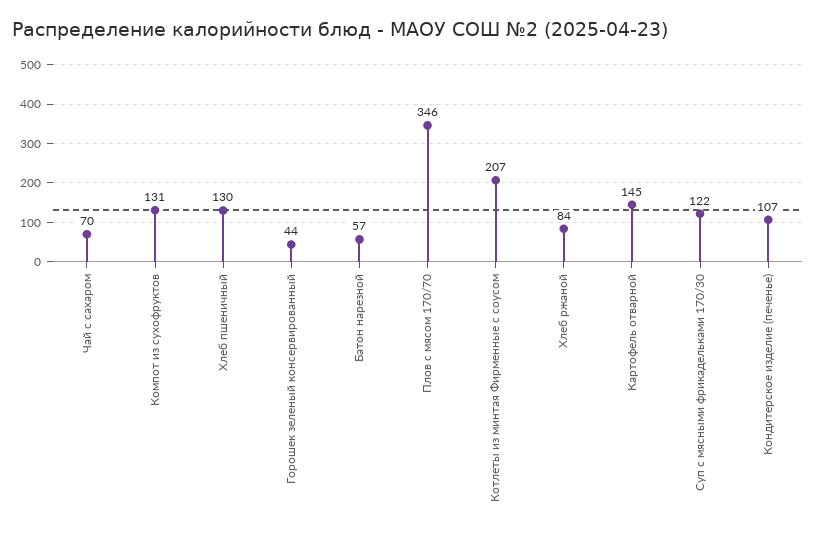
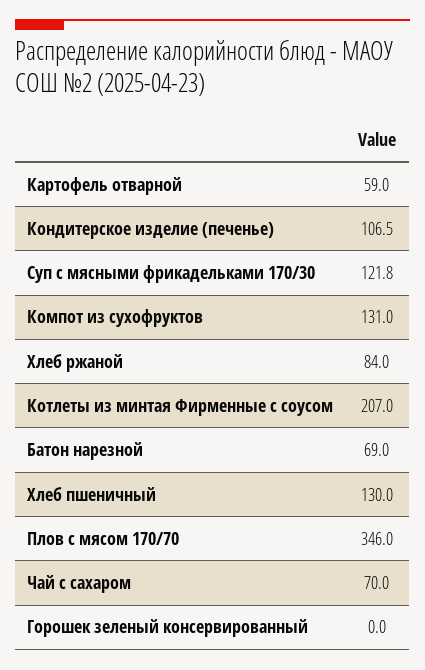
  {
    "Чай с сахаром": 70,
    "Компот из сухофруктов": 131,
    "Хлеб пшеничный": 130,
-   "Горошек зеленый консервированный": 44,
+   "Горошек зеленый консервированный": 0,
-   "Батон нарезной": 57,
+   "Батон нарезной": 69,
    "Плов с мясом 170/70": 346,
    "Котлеты из минтая Фирменные с соусом": 207,
    "Хлеб ржаной": 84,
-   "Картофель отварной": 145,
+   "Картофель отварной": 59,
    "Суп с мясными фрикадельками 170/30": 121.8,
    "Кондитерское изделие (печенье)": 106.5
  }

